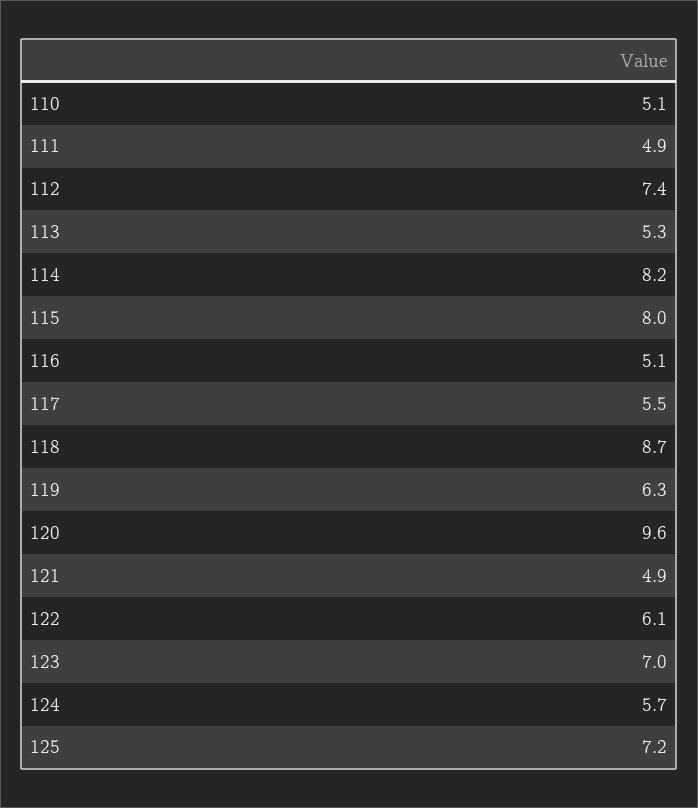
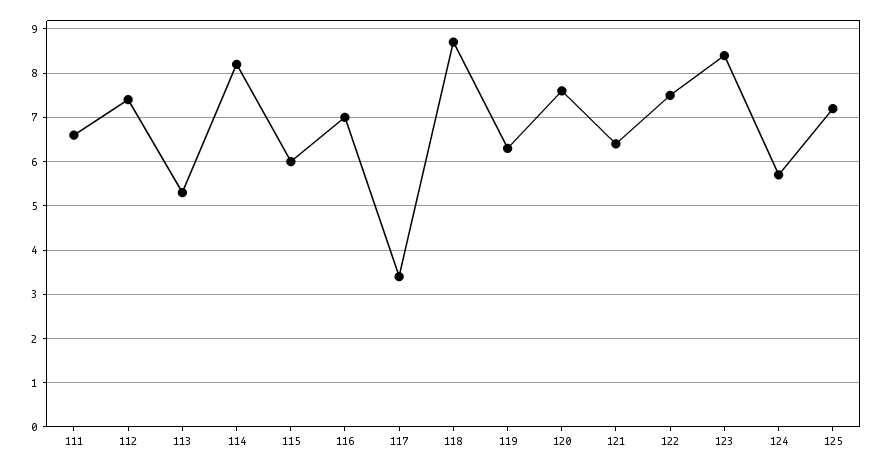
  {
-   "110": 5.1,
-   "111": 4.9,
+   "111": 6.5,
    "112": 7.4,
    "113": 5.3,
    "114": 8.2,
-   "115": 8,
+   "115": 6,
-   "116": 5.1,
+   "116": 7,
-   "117": 5.5,
+   "117": 3.5,
    "118": 8.7,
    "119": 6.3,
-   "120": 9.6,
+   "120": 7.5,
-   "121": 4.9,
+   "121": 6.5,
-   "122": 6.1,
+   "122": 7.5,
-   "123": 7,
+   "123": 8.5,
    "124": 5.7,
    "125": 7.2
  }

